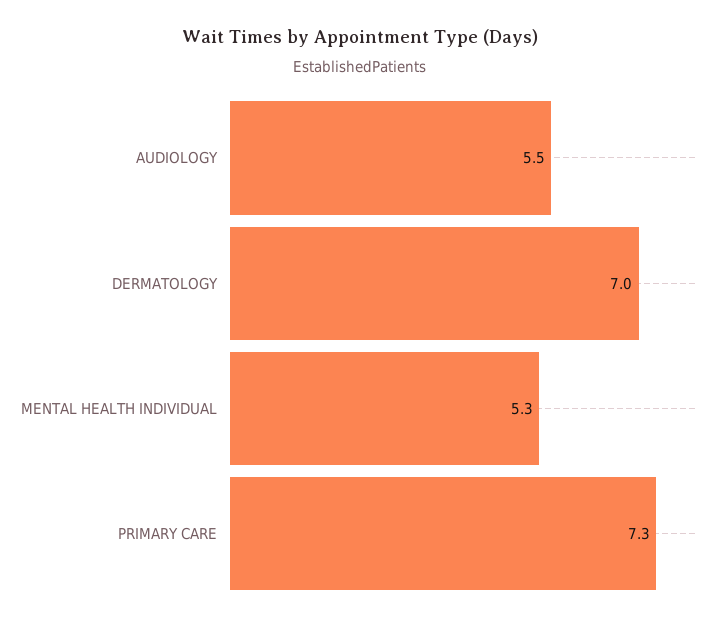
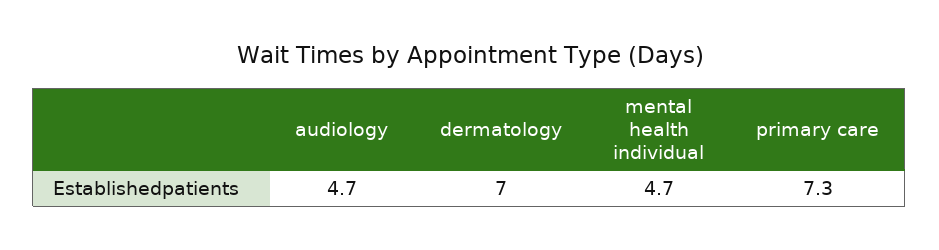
  {
-   "AUDIOLOGY": 5.5,
+   "AUDIOLOGY": 4.7,
    "DERMATOLOGY": 7,
-   "MENTAL HEALTH INDIVIDUAL": 5.3,
+   "MENTAL HEALTH INDIVIDUAL": 4.7,
    "PRIMARY CARE": 7.3
  }

